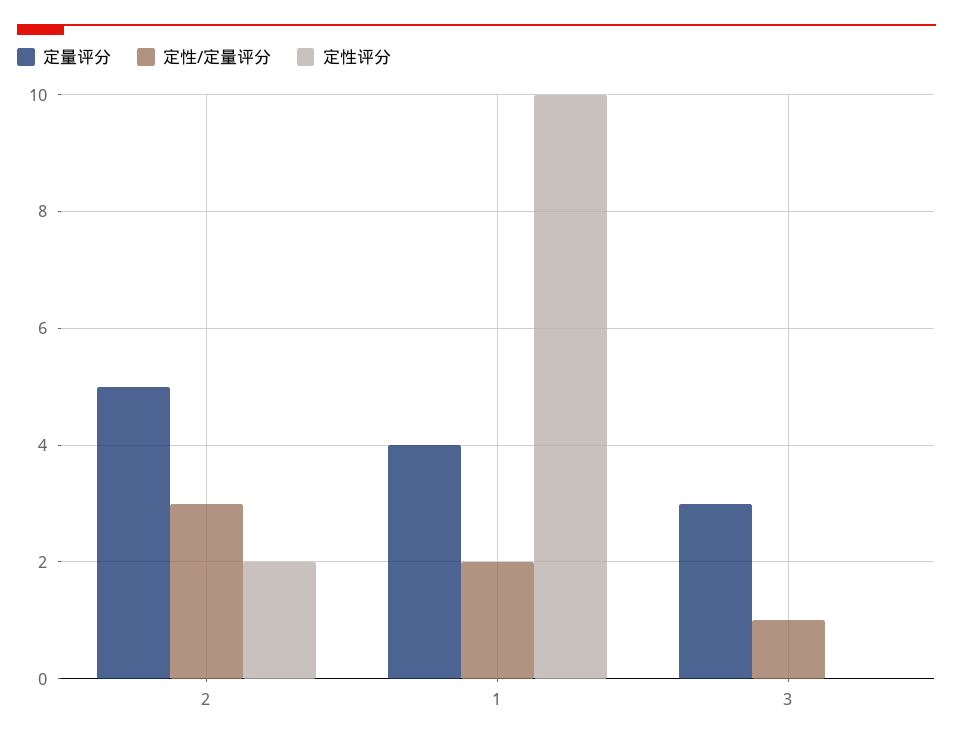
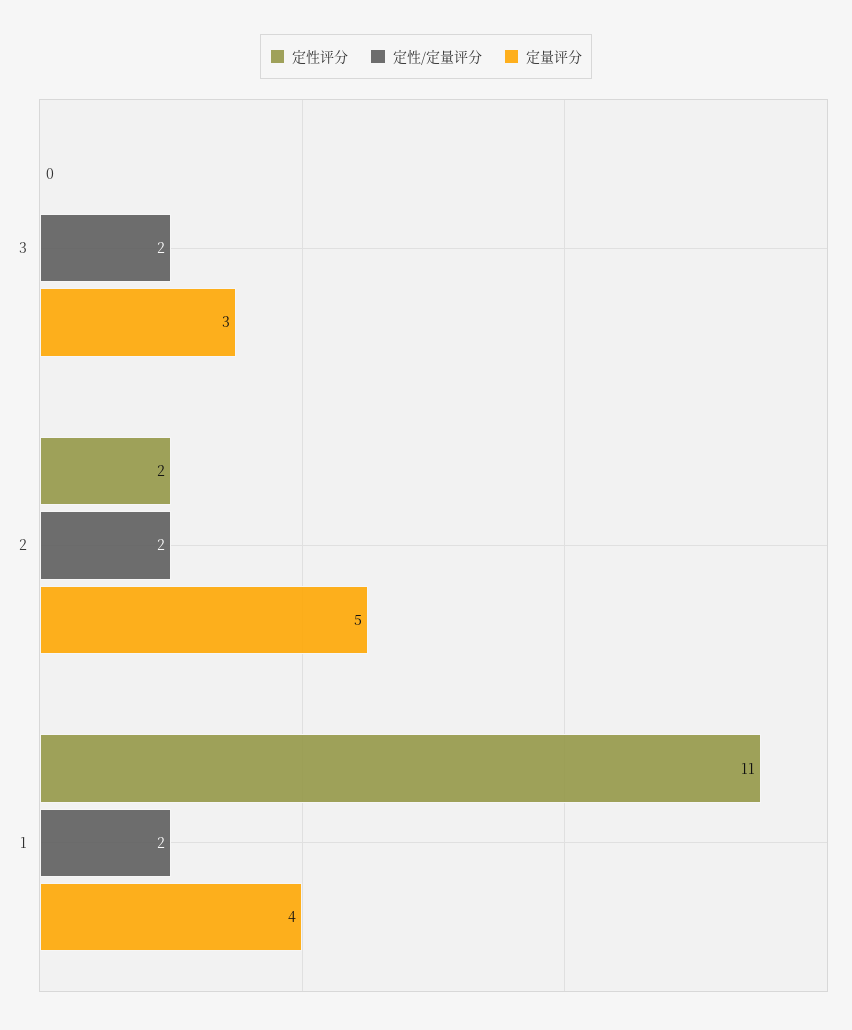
  {
    "定量评分": {
      "2": 5,
      "1": 4,
      "3": 3
    },
    "定性/定量评分": {
-     "2": 3,
+     "2": 2,
      "1": 2,
-     "3": 1
+     "3": 2
    },
    "定性评分": {
      "2": 2,
-     "1": 10,
+     "1": 11,
      "3": 0
    }
  }

